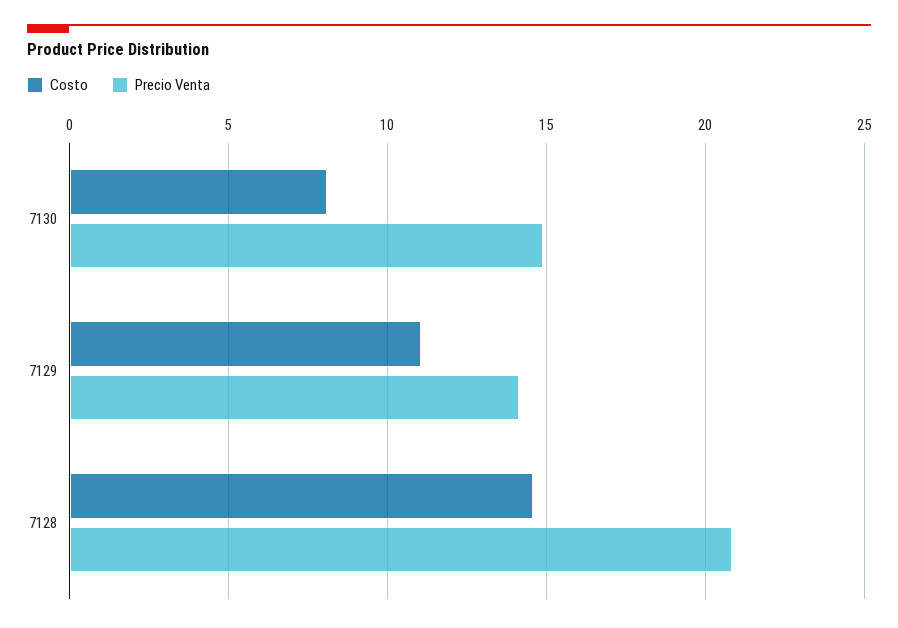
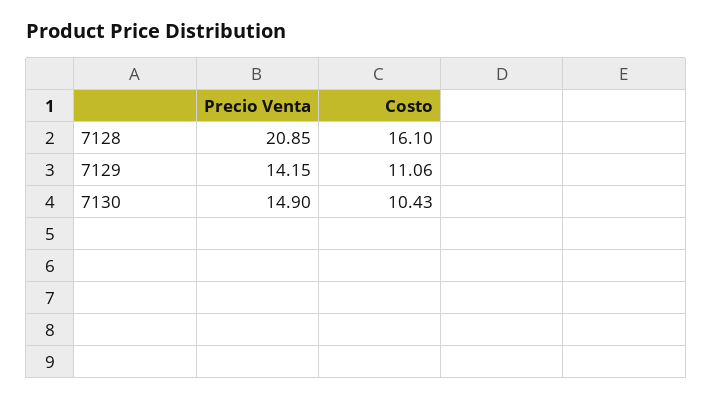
  {
    "Costo": {
-     "7130": 8,
+     "7130": 10.43,
      "7129": 11.06,
-     "7128": 14.5
+     "7128": 16.1
    },
    "Precio Venta": {
      "7130": 14.9,
      "7129": 14.15,
      "7128": 20.85
    }
  }

